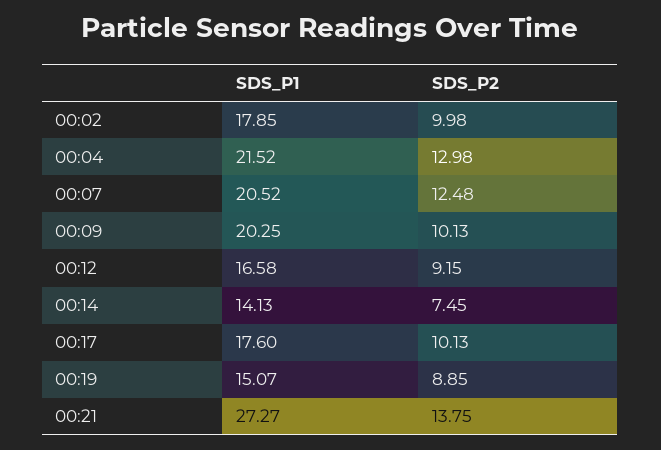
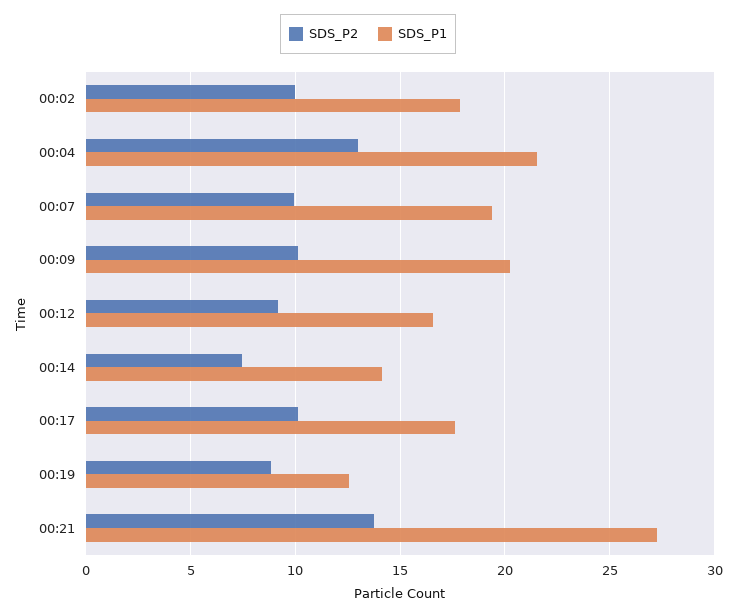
  {
    "SDS_P1": {
      "00:02": 17.85,
      "00:04": 21.52,
-     "00:07": 20.52,
+     "00:07": 19.5,
      "00:09": 20.25,
      "00:12": 16.58,
      "00:14": 14.13,
      "00:17": 17.6,
-     "00:19": 15.07,
+     "00:19": 12.5,
      "00:21": 27.27
    },
    "SDS_P2": {
      "00:02": 9.98,
      "00:04": 12.98,
-     "00:07": 12.48,
+     "00:07": 10,
      "00:09": 10.13,
      "00:12": 9.15,
      "00:14": 7.45,
      "00:17": 10.13,
      "00:19": 8.85,
      "00:21": 13.75
    }
  }

